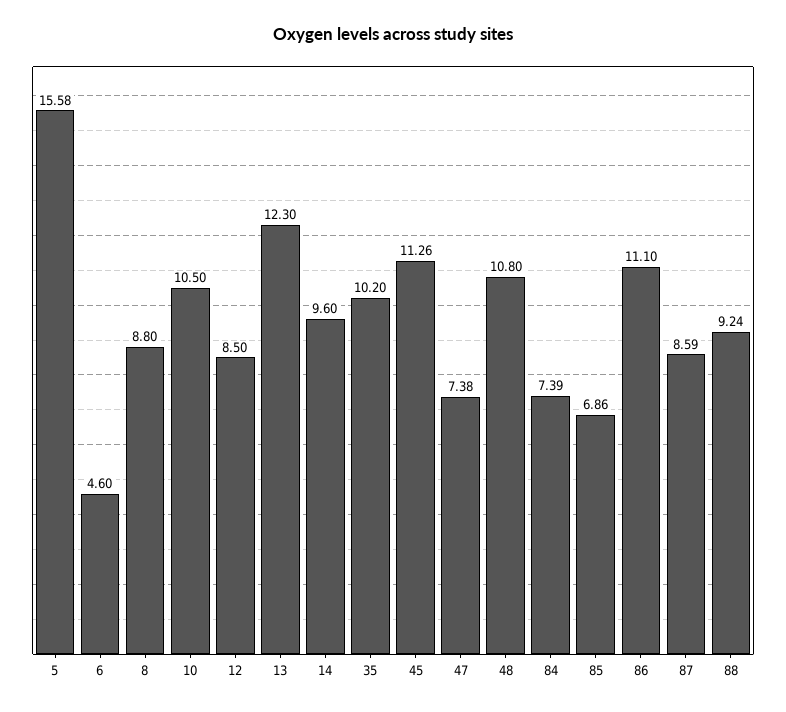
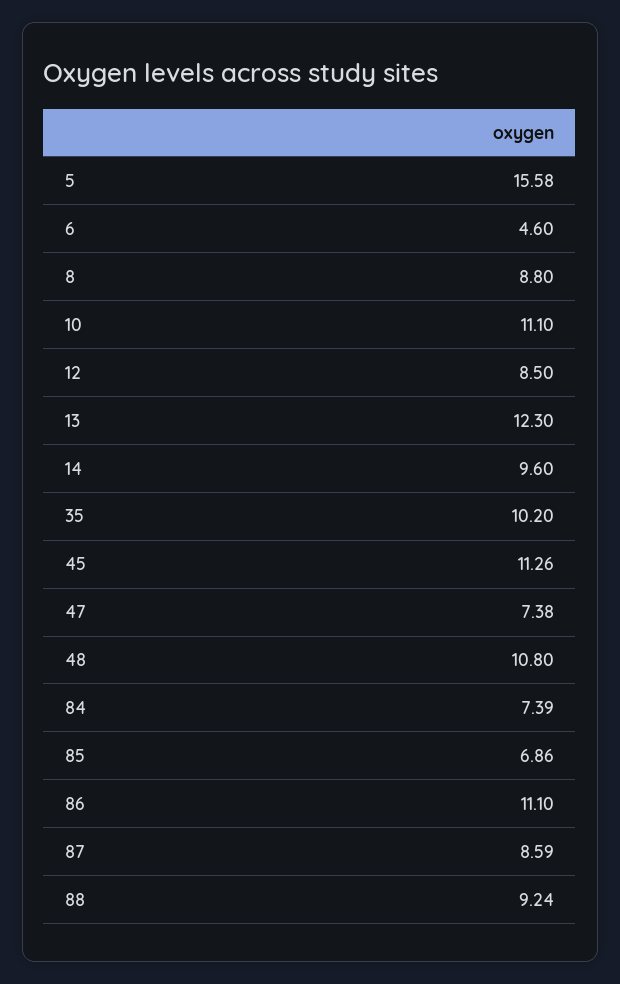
  {
    "5": 15.58,
    "6": 4.6,
    "8": 8.8,
-   "10": 10.5,
+   "10": 11.1,
    "12": 8.5,
    "13": 12.3,
    "14": 9.6,
    "35": 10.2,
    "45": 11.26,
    "47": 7.38,
    "48": 10.8,
    "84": 7.39,
    "85": 6.86,
    "86": 11.1,
    "87": 8.59,
    "88": 9.24
  }

